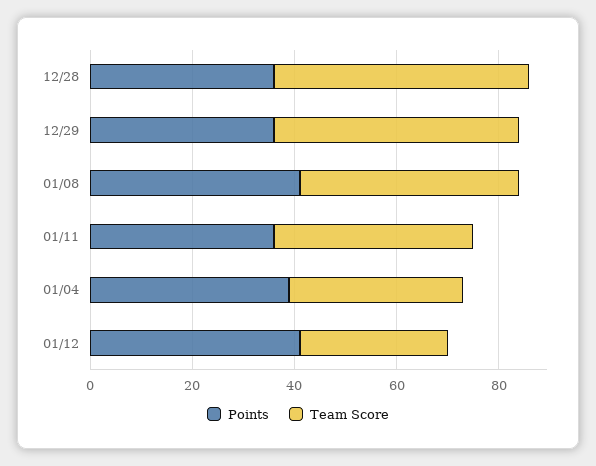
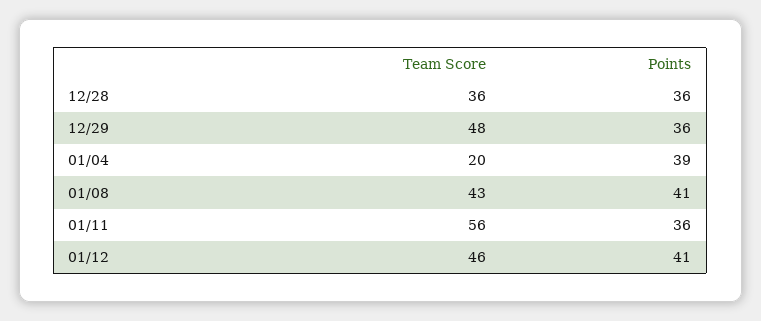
  {
    "Points": {
      "12/28": 36,
      "12/29": 36,
      "01/08": 41,
      "01/11": 36,
      "01/04": 39,
      "01/12": 41
    },
    "Team Score": {
-     "12/28": 50,
+     "12/28": 36,
      "12/29": 48,
      "01/08": 43,
-     "01/11": 40,
+     "01/11": 56,
-     "01/04": 35,
+     "01/04": 20,
-     "01/12": 30
+     "01/12": 46
    }
  }

